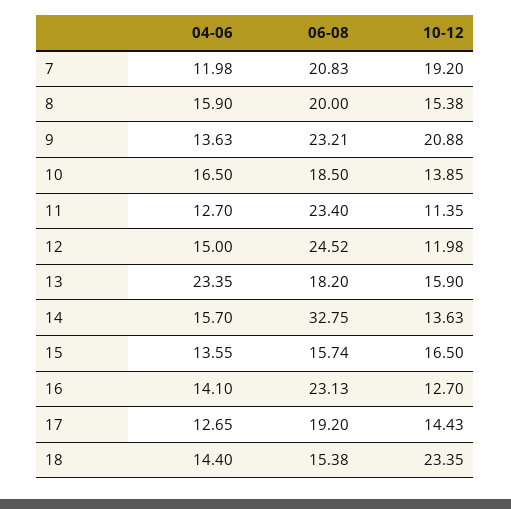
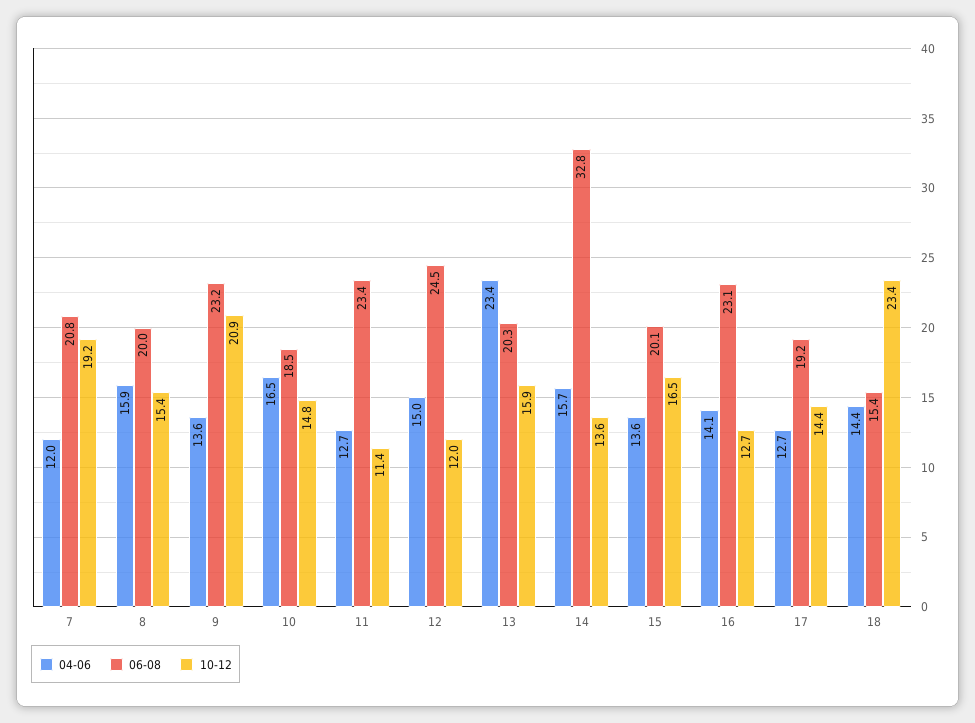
  {
    "04-06": {
      "7": 11.98,
      "8": 15.9,
      "9": 13.63,
      "10": 16.5,
      "11": 12.7,
      "12": 15,
      "13": 23.35,
      "14": 15.7,
      "15": 13.55,
      "16": 14.1,
      "17": 12.65,
      "18": 14.4
    },
    "06-08": {
      "7": 20.83,
      "8": 20,
      "9": 23.21,
      "10": 18.5,
      "11": 23.4,
      "12": 24.52,
-     "13": 18.2,
+     "13": 20.3,
      "14": 32.75,
-     "15": 15.74,
+     "15": 20.1,
      "16": 23.13,
      "17": 19.2,
      "18": 15.38
    },
    "10-12": {
      "7": 19.2,
      "8": 15.38,
      "9": 20.88,
-     "10": 13.85,
+     "10": 14.8,
      "11": 11.35,
      "12": 11.98,
      "13": 15.9,
      "14": 13.63,
      "15": 16.5,
      "16": 12.7,
      "17": 14.43,
      "18": 23.35
    }
  }

